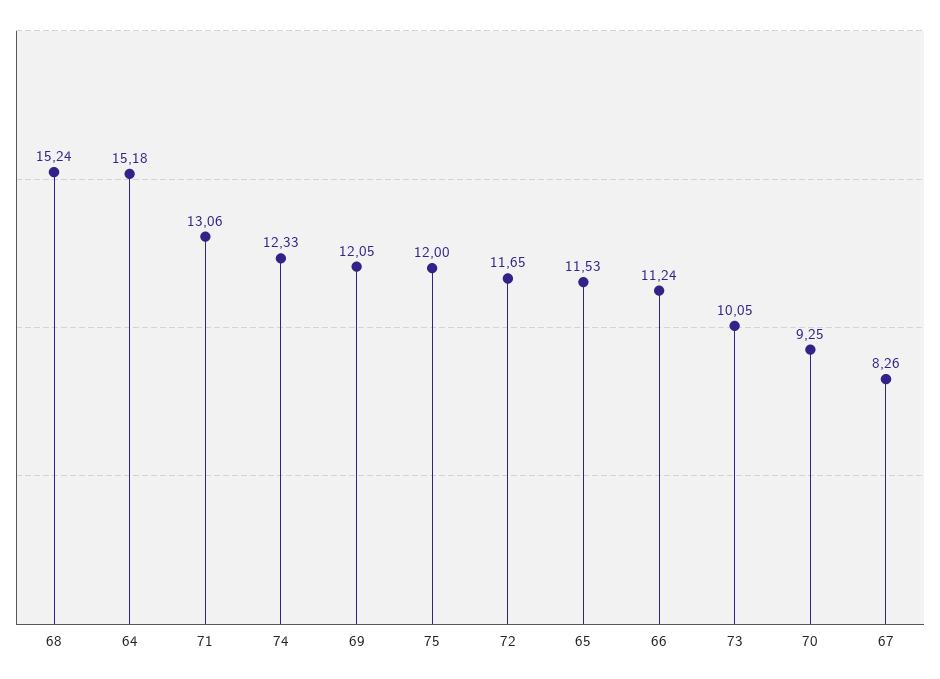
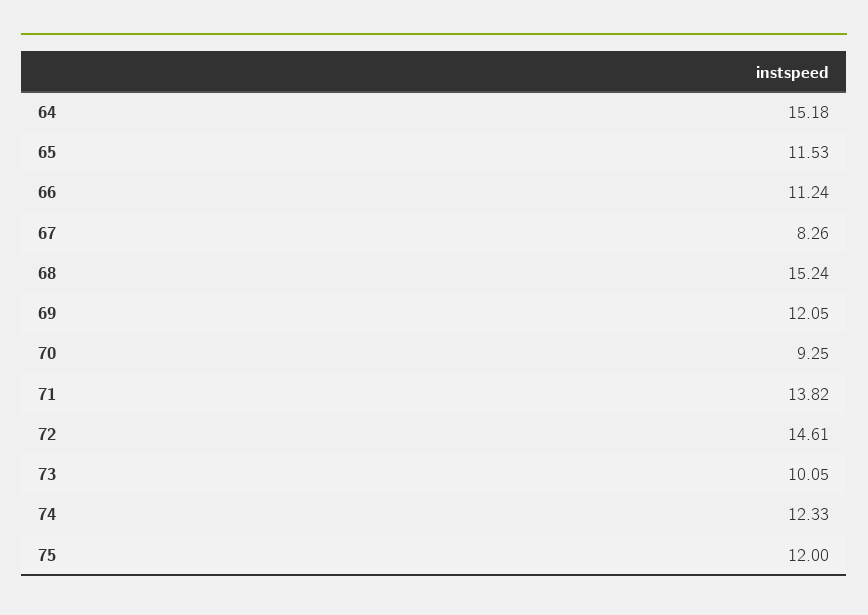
  {
    "68": 15.24,
    "64": 15.18,
-   "71": 13.06,
+   "71": 13.82,
    "74": 12.33,
    "69": 12.05,
    "75": 12,
-   "72": 11.65,
+   "72": 14.61,
    "65": 11.53,
    "66": 11.24,
    "73": 10.05,
    "70": 9.25,
    "67": 8.26
  }

